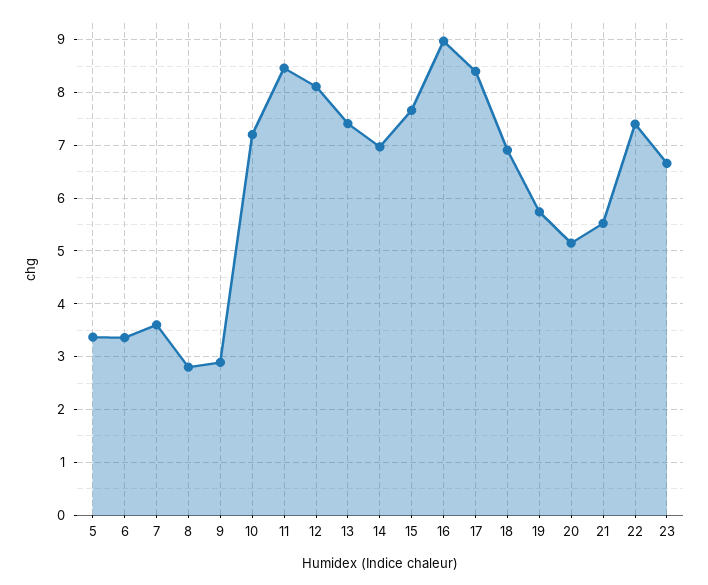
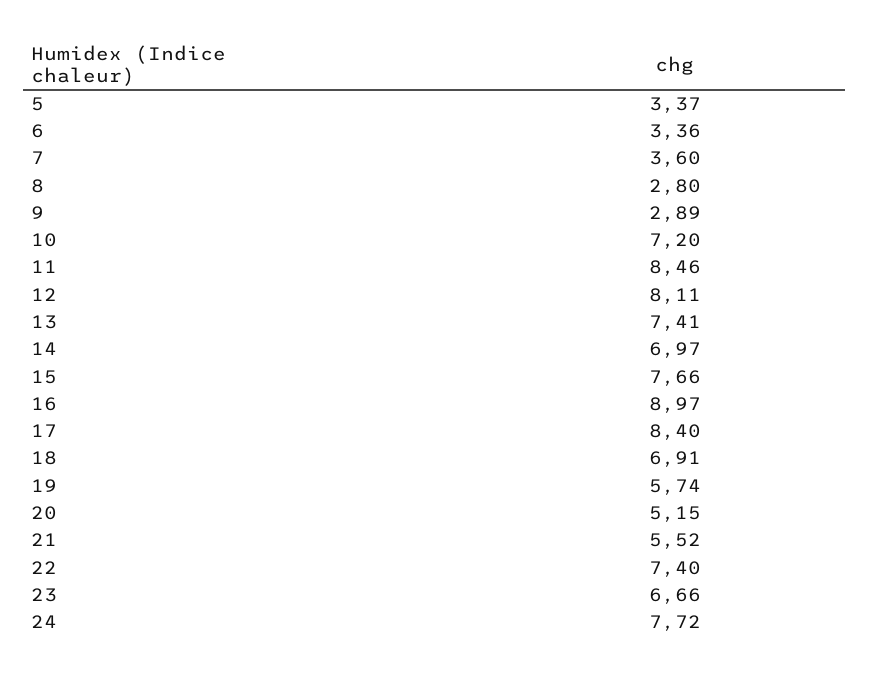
  {
    "5": 3.37,
    "6": 3.36,
    "7": 3.6,
    "8": 2.8,
    "9": 2.89,
    "10": 7.2,
    "11": 8.46,
    "12": 8.11,
    "13": 7.41,
    "14": 6.97,
    "15": 7.66,
    "16": 8.97,
    "17": 8.4,
    "18": 6.91,
    "19": 5.74,
    "20": 5.15,
    "21": 5.52,
    "22": 7.4,
-   "23": 6.66
+   "23": 6.66,
+   "24": 7.72
  }

